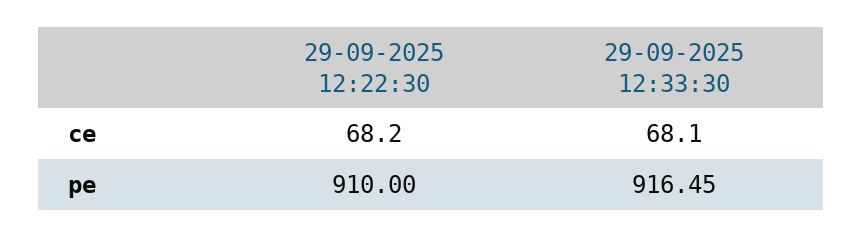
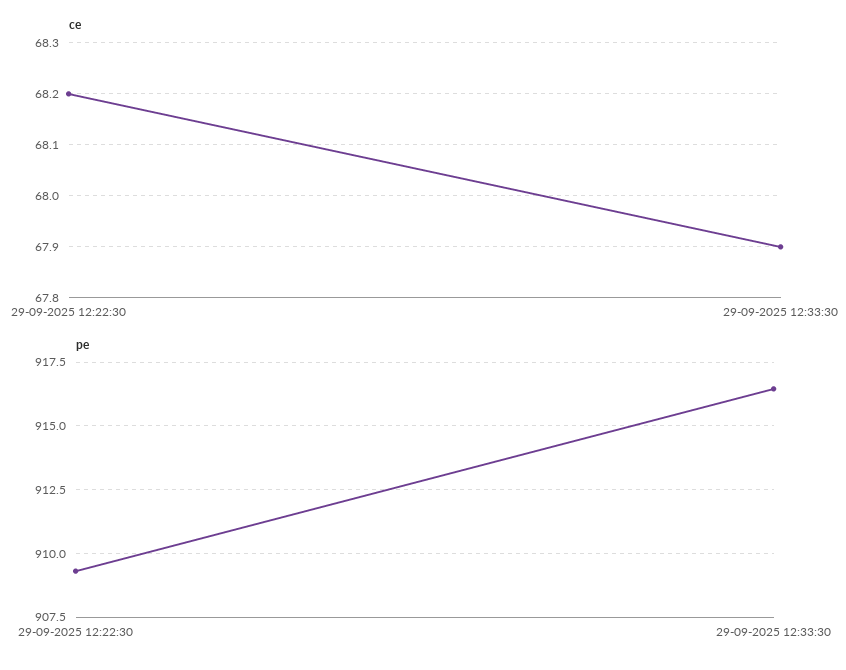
  {
    "ce": {
      "29-09-2025 12:22:30": 68.2,
-     "29-09-2025 12:33:30": 68.1
+     "29-09-2025 12:33:30": 67.9
    },
    "pe": {
-     "29-09-2025 12:22:30": 910,
+     "29-09-2025 12:22:30": 909.25,
      "29-09-2025 12:33:30": 916.45
    }
  }

